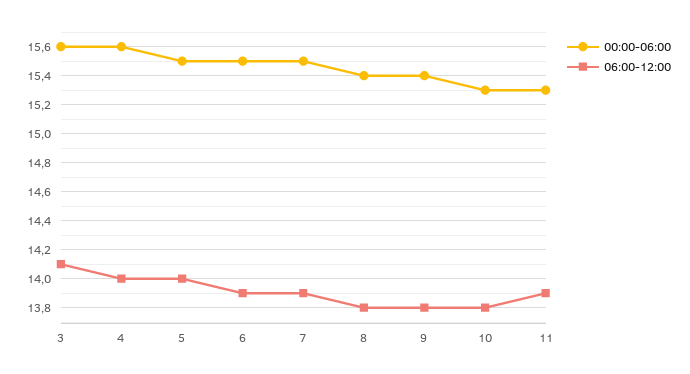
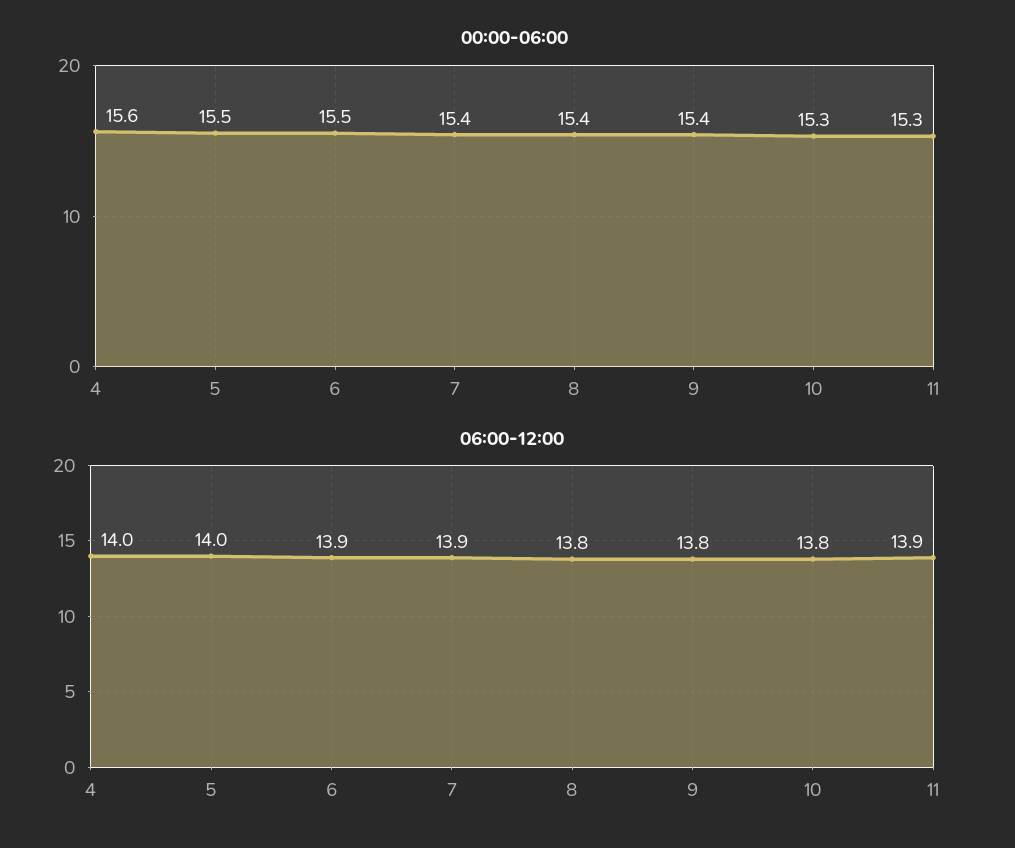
  {
    "00:00-06:00": {
-     "3": 15.6,
      "4": 15.6,
      "5": 15.5,
      "6": 15.5,
-     "7": 15.5,
+     "7": 15.4,
      "8": 15.4,
      "9": 15.4,
      "10": 15.3,
      "11": 15.3
    },
    "06:00-12:00": {
-     "3": 14.1,
      "4": 14,
      "5": 14,
      "6": 13.9,
      "7": 13.9,
      "8": 13.8,
      "9": 13.8,
      "10": 13.8,
      "11": 13.9
    }
  }

